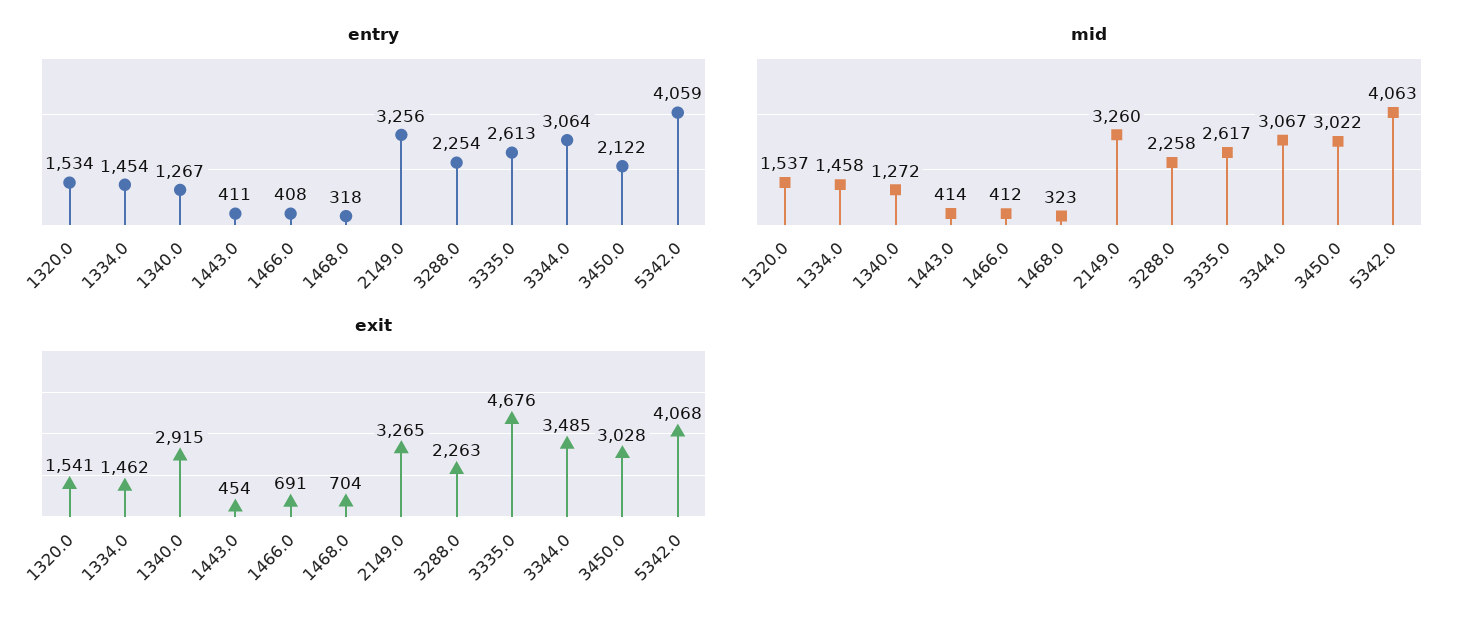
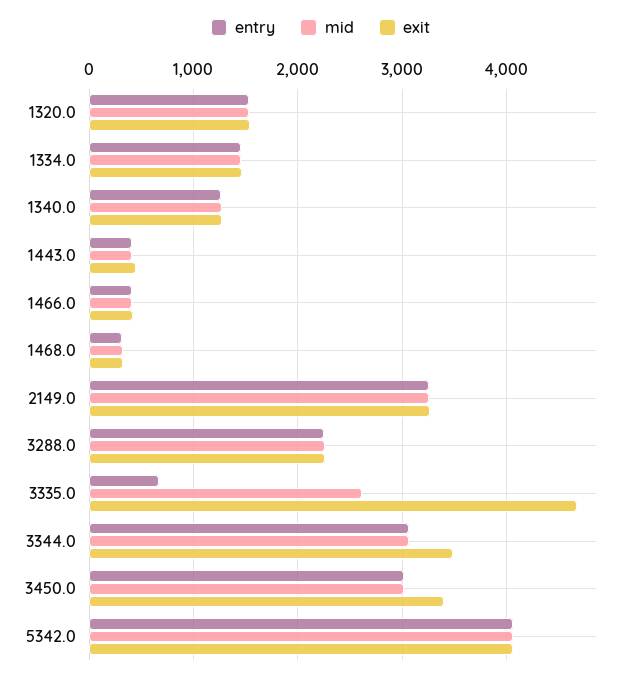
  {
    "entry": {
      "1320.0": 1534,
      "1334.0": 1454,
      "1340.0": 1267,
      "1443.0": 411,
      "1466.0": 408,
      "1468.0": 318,
      "2149.0": 3256,
      "3288.0": 2254,
-     "3335.0": 2613,
+     "3335.0": 700,
      "3344.0": 3064,
-     "3450.0": 2122,
+     "3450.0": 3000,
      "5342.0": 4059
    },
    "mid": {
      "1320.0": 1537,
      "1334.0": 1458,
      "1340.0": 1272,
      "1443.0": 414,
      "1466.0": 412,
      "1468.0": 323,
      "2149.0": 3260,
      "3288.0": 2258,
      "3335.0": 2617,
      "3344.0": 3067,
      "3450.0": 3022,
      "5342.0": 4063
    },
    "exit": {
      "1320.0": 1541,
      "1334.0": 1462,
-     "1340.0": 2915,
+     "1340.0": 1300,
      "1443.0": 454,
-     "1466.0": 691,
+     "1466.0": 400,
-     "1468.0": 704,
+     "1468.0": 300,
      "2149.0": 3265,
      "3288.0": 2263,
      "3335.0": 4676,
      "3344.0": 3485,
-     "3450.0": 3028,
+     "3450.0": 3400,
      "5342.0": 4068
    }
  }

